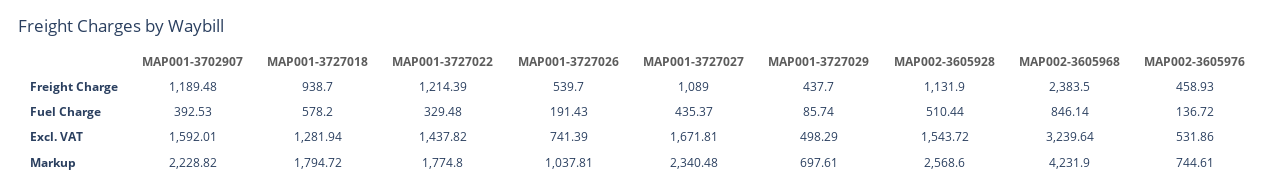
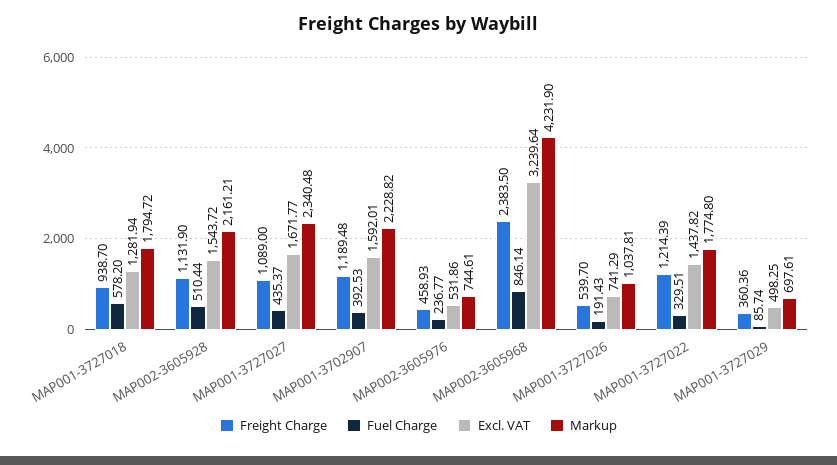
  {
    "Freight Charge": {
      "MAP001-3702907": 1189.48,
      "MAP001-3727018": 938.7,
      "MAP001-3727022": 1214.39,
      "MAP001-3727026": 539.7,
      "MAP001-3727027": 1089,
-     "MAP001-3727029": 437.7,
+     "MAP001-3727029": 360.36,
      "MAP002-3605928": 1131.9,
      "MAP002-3605968": 2383.5,
      "MAP002-3605976": 458.93
    },
    "Fuel Charge": {
      "MAP001-3702907": 392.53,
      "MAP001-3727018": 578.2,
-     "MAP001-3727022": 329.48,
+     "MAP001-3727022": 329.51,
      "MAP001-3727026": 191.43,
      "MAP001-3727027": 435.37,
      "MAP001-3727029": 85.74,
      "MAP002-3605928": 510.44,
      "MAP002-3605968": 846.14,
-     "MAP002-3605976": 136.72
+     "MAP002-3605976": 236.77
    },
    "Excl. VAT": {
      "MAP001-3702907": 1592.01,
      "MAP001-3727018": 1281.94,
      "MAP001-3727022": 1437.82,
-     "MAP001-3727026": 741.39,
+     "MAP001-3727026": 741.29,
-     "MAP001-3727027": 1671.81,
+     "MAP001-3727027": 1671.77,
-     "MAP001-3727029": 498.29,
+     "MAP001-3727029": 498.25,
      "MAP002-3605928": 1543.72,
      "MAP002-3605968": 3239.64,
      "MAP002-3605976": 531.86
    },
    "Markup": {
      "MAP001-3702907": 2228.82,
      "MAP001-3727018": 1794.72,
      "MAP001-3727022": 1774.8,
      "MAP001-3727026": 1037.81,
      "MAP001-3727027": 2340.48,
      "MAP001-3727029": 697.61,
-     "MAP002-3605928": 2568.6,
+     "MAP002-3605928": 2161.21,
      "MAP002-3605968": 4231.9,
      "MAP002-3605976": 744.61
    }
  }

